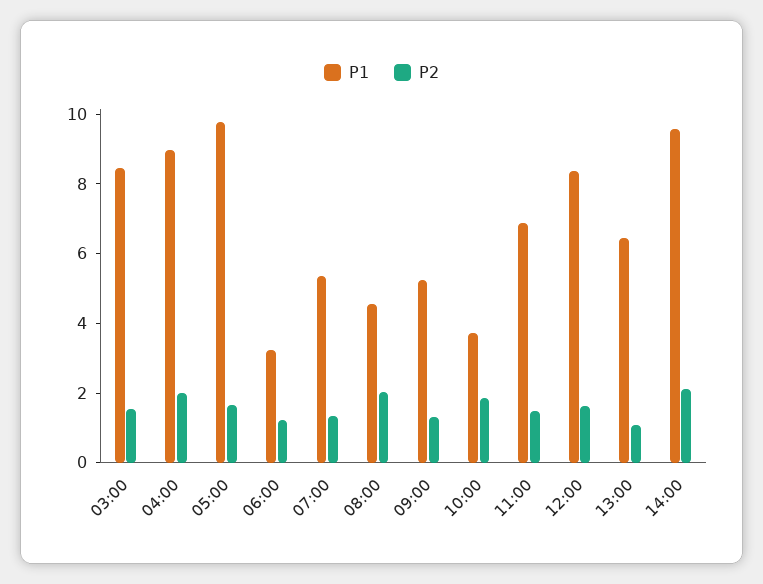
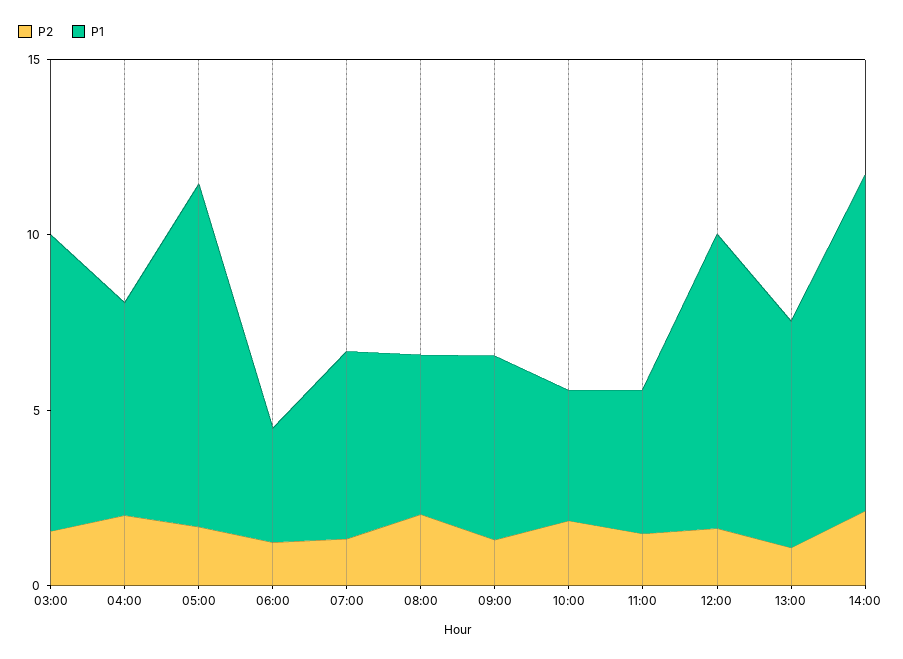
  {
    "P1": {
      "03:00": 8.5,
-     "04:00": 9,
+     "04:00": 6,
      "05:00": 10,
      "06:00": 3.5,
      "07:00": 5.5,
      "08:00": 4.5,
      "09:00": 5.5,
      "10:00": 3.5,
-     "11:00": 7,
+     "11:00": 4,
      "12:00": 8.5,
      "13:00": 6.5,
      "14:00": 9.5
    },
    "P2": {
      "03:00": 1.5,
      "04:00": 2,
      "05:00": 1.5,
      "06:00": 1,
      "07:00": 1.5,
      "08:00": 2,
      "09:00": 1.5,
      "10:00": 2,
      "11:00": 1.5,
      "12:00": 1.5,
      "13:00": 1,
      "14:00": 2
    }
  }

